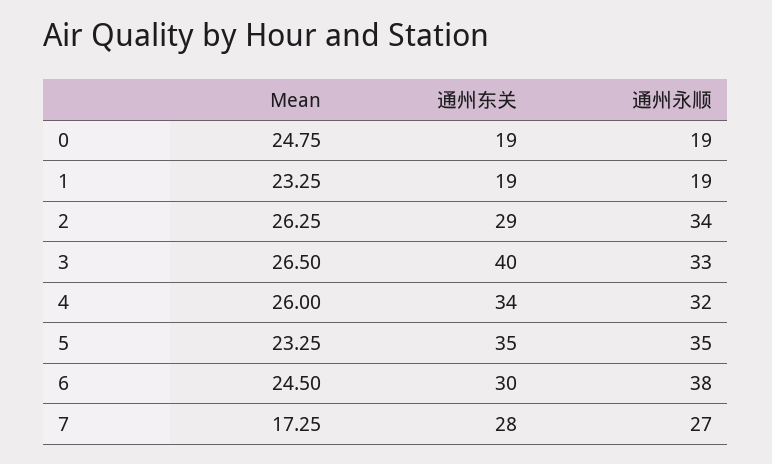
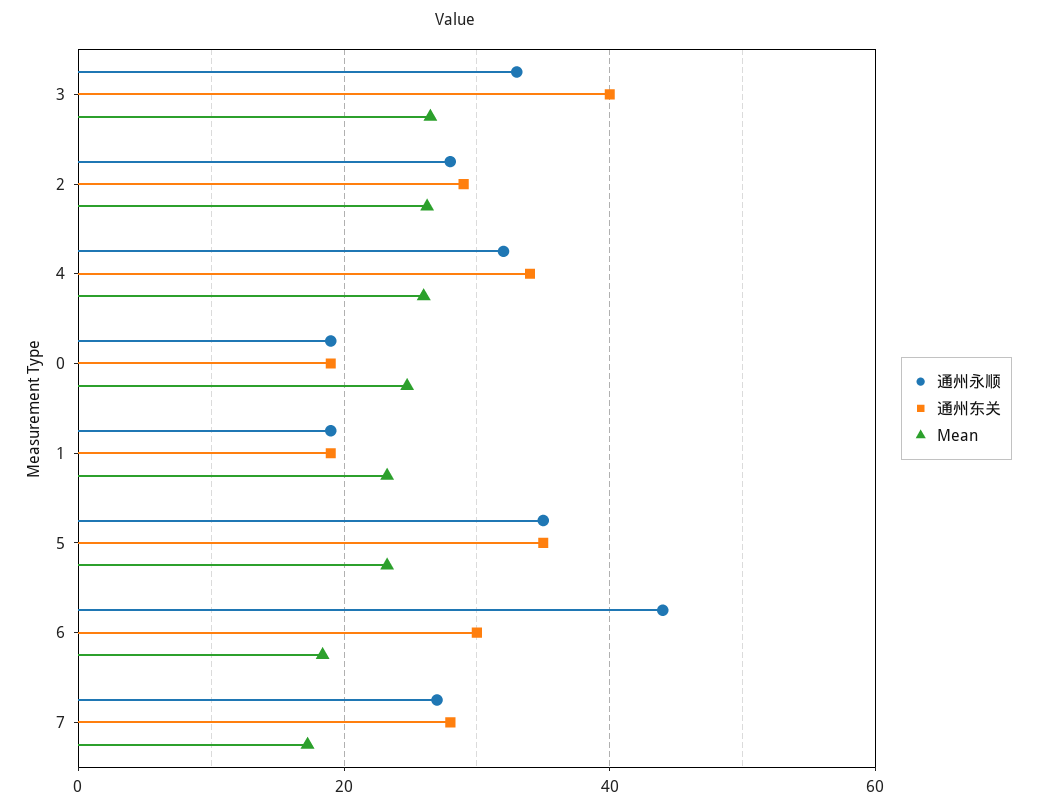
  {
    "Mean": {
      "0": 24.75,
      "1": 23.25,
      "2": 26.25,
      "3": 26.5,
      "4": 26,
      "5": 23.25,
-     "6": 24.5,
+     "6": 18,
      "7": 17.25
    },
    "通州东关": {
      "0": 19,
      "1": 19,
      "2": 29,
      "3": 40,
      "4": 34,
      "5": 35,
      "6": 30,
      "7": 28
    },
    "通州永顺": {
      "0": 19,
      "1": 19,
-     "2": 34,
+     "2": 28,
      "3": 33,
      "4": 32,
      "5": 35,
-     "6": 38,
+     "6": 44,
      "7": 27
    }
  }

